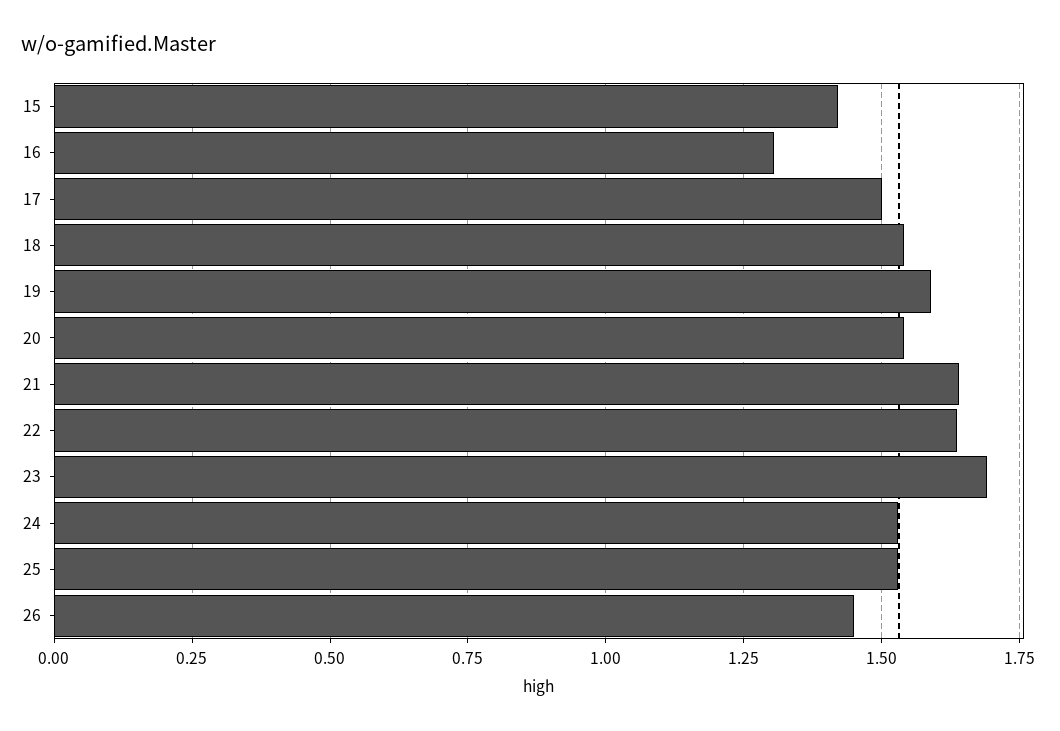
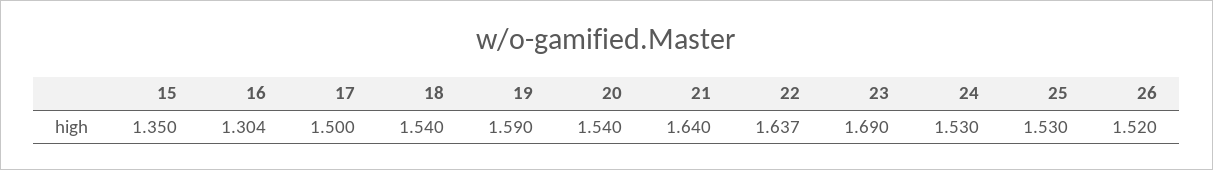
  {
-   "15": 1.425,
+   "15": 1.35,
    "16": 1.304,
    "17": 1.5,
    "18": 1.54,
    "19": 1.59,
    "20": 1.54,
    "21": 1.64,
    "22": 1.637,
    "23": 1.69,
    "24": 1.53,
    "25": 1.53,
-   "26": 1.45
+   "26": 1.52
  }

